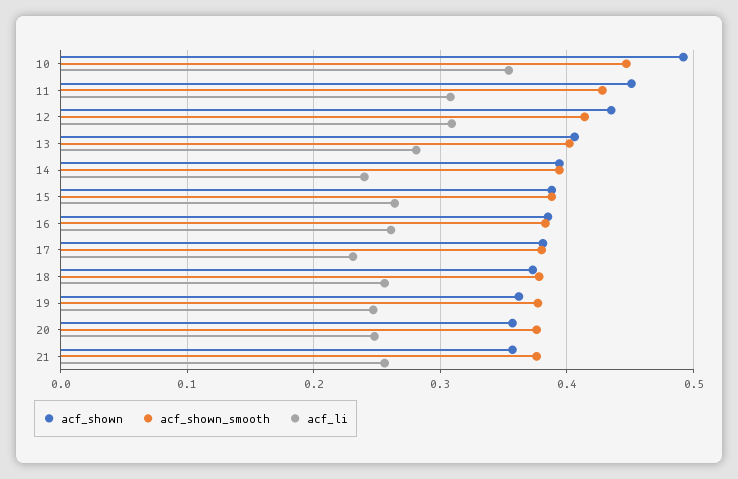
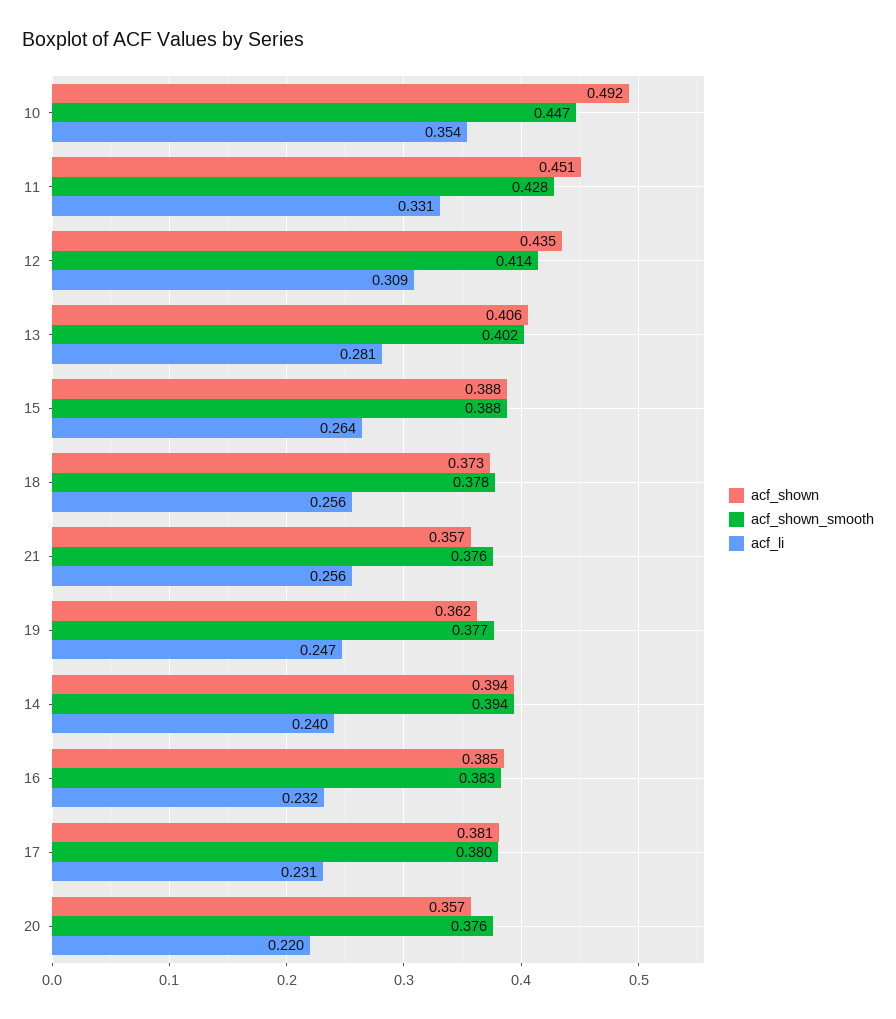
  {
    "acf_shown": {
      "10": 0.492,
      "11": 0.451,
      "12": 0.435,
      "13": 0.406,
      "14": 0.394,
      "15": 0.388,
      "16": 0.385,
      "17": 0.381,
      "18": 0.373,
      "19": 0.362,
      "20": 0.357,
      "21": 0.357
    },
    "acf_shown_smooth": {
      "10": 0.447,
      "11": 0.428,
      "12": 0.414,
      "13": 0.402,
      "14": 0.394,
      "15": 0.388,
      "16": 0.383,
      "17": 0.38,
      "18": 0.378,
      "19": 0.377,
      "20": 0.376,
      "21": 0.376
    },
    "acf_li": {
      "10": 0.354,
-     "11": 0.31,
+     "11": 0.331,
      "12": 0.309,
      "13": 0.281,
      "14": 0.24,
      "15": 0.264,
-     "16": 0.26,
+     "16": 0.232,
      "17": 0.231,
      "18": 0.256,
      "19": 0.247,
-     "20": 0.25,
+     "20": 0.22,
      "21": 0.256
    }
  }

